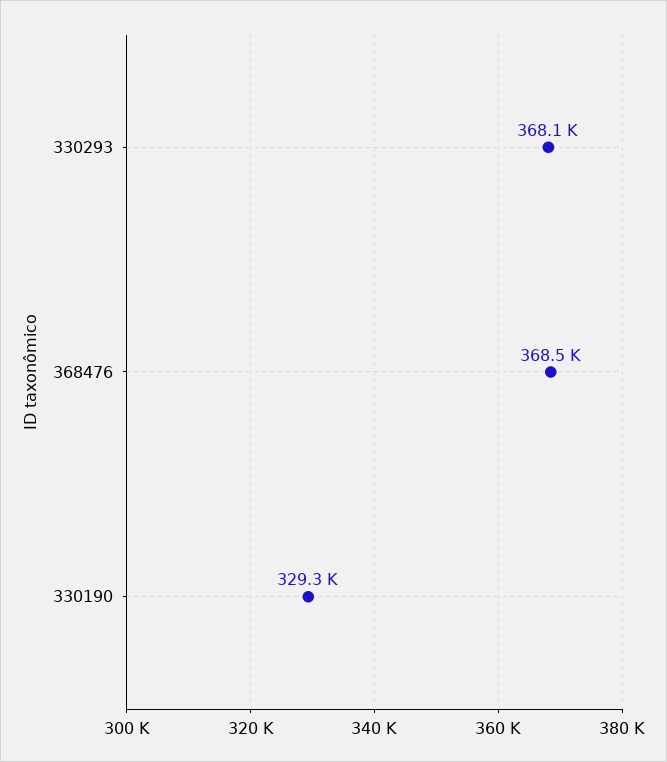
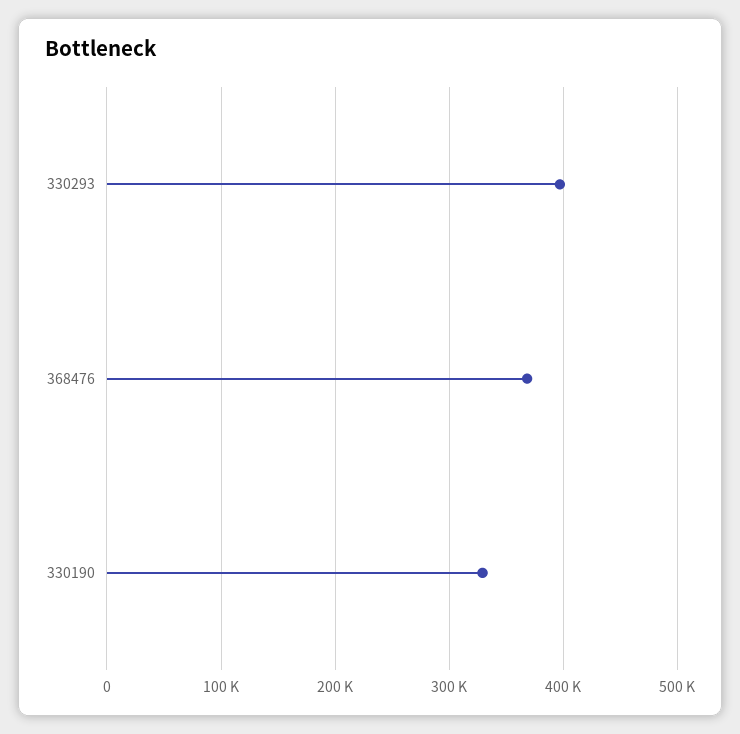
  {
-   "330293": 368100,
+   "330293": 400000,
    "368476": 368500,
    "330190": 329300
  }

